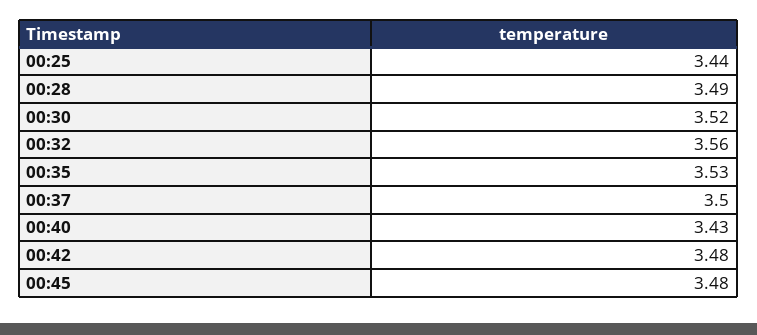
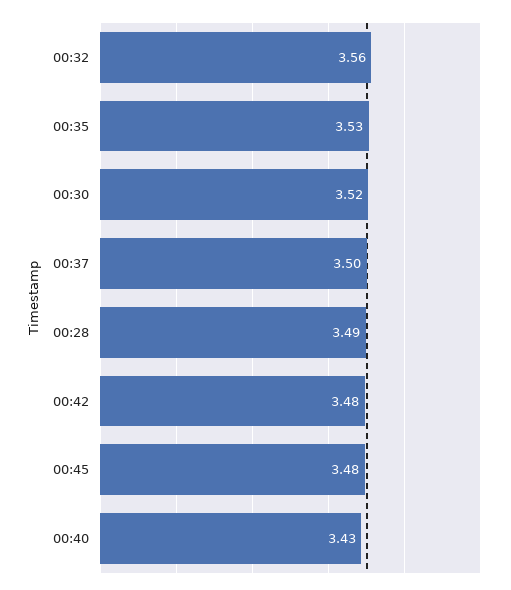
  {
-   "00:25": 3.44,
    "00:28": 3.49,
    "00:30": 3.52,
    "00:32": 3.56,
    "00:35": 3.53,
    "00:37": 3.5,
    "00:40": 3.43,
    "00:42": 3.48,
    "00:45": 3.48
  }

